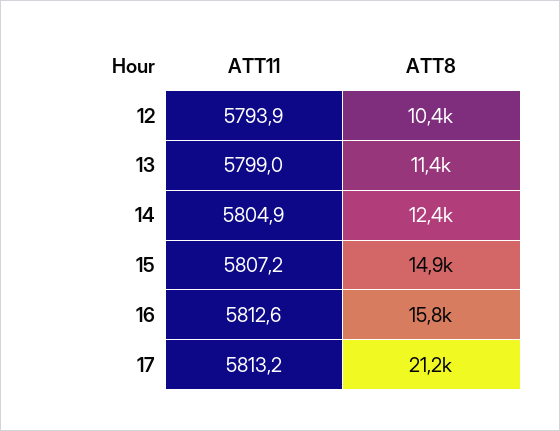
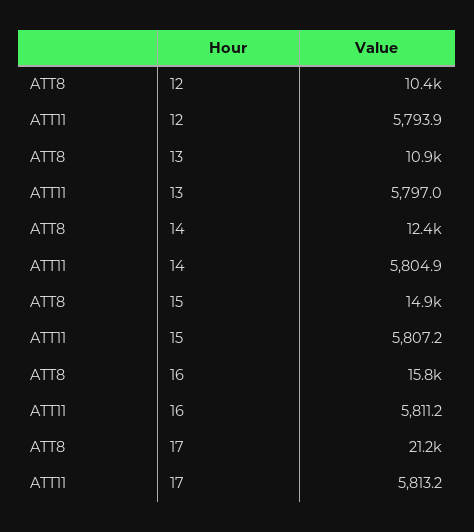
  {
    "ATT11": {
      "12": 5793.9,
-     "13": 5799,
+     "13": 5797,
      "14": 5804.9,
      "15": 5807.2,
-     "16": 5812.6,
+     "16": 5811.2,
      "17": 5813.2
    },
    "ATT8": {
      "12": 10400,
-     "13": 11400,
+     "13": 10900,
      "14": 12400,
      "15": 14900,
      "16": 15800,
      "17": 21200
    }
  }

